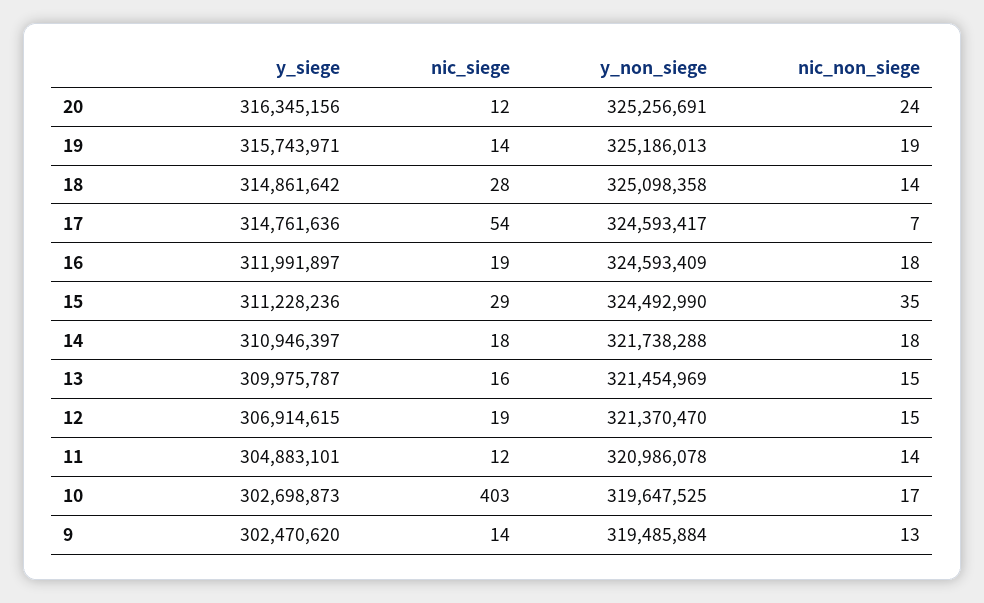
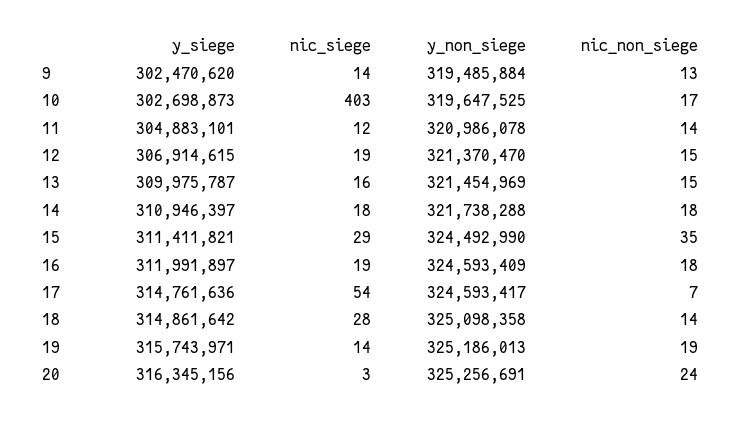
  {
    "y_siege": {
      "20": 316345156,
      "19": 315743971,
      "18": 314861642,
      "17": 314761636,
      "16": 311991897,
-     "15": 311228236,
+     "15": 311411821,
      "14": 310946397,
      "13": 309975787,
      "12": 306914615,
      "11": 304883101,
      "10": 302698873,
      "9": 302470620
    },
    "nic_siege": {
-     "20": 12,
+     "20": 3,
      "19": 14,
      "18": 28,
      "17": 54,
      "16": 19,
      "15": 29,
      "14": 18,
      "13": 16,
      "12": 19,
      "11": 12,
      "10": 403,
      "9": 14
    },
    "y_non_siege": {
      "20": 325256691,
      "19": 325186013,
      "18": 325098358,
      "17": 324593417,
      "16": 324593409,
      "15": 324492990,
      "14": 321738288,
      "13": 321454969,
      "12": 321370470,
      "11": 320986078,
      "10": 319647525,
      "9": 319485884
    },
    "nic_non_siege": {
      "20": 24,
      "19": 19,
      "18": 14,
      "17": 7,
      "16": 18,
      "15": 35,
      "14": 18,
      "13": 15,
      "12": 15,
      "11": 14,
      "10": 17,
      "9": 13
    }
  }

